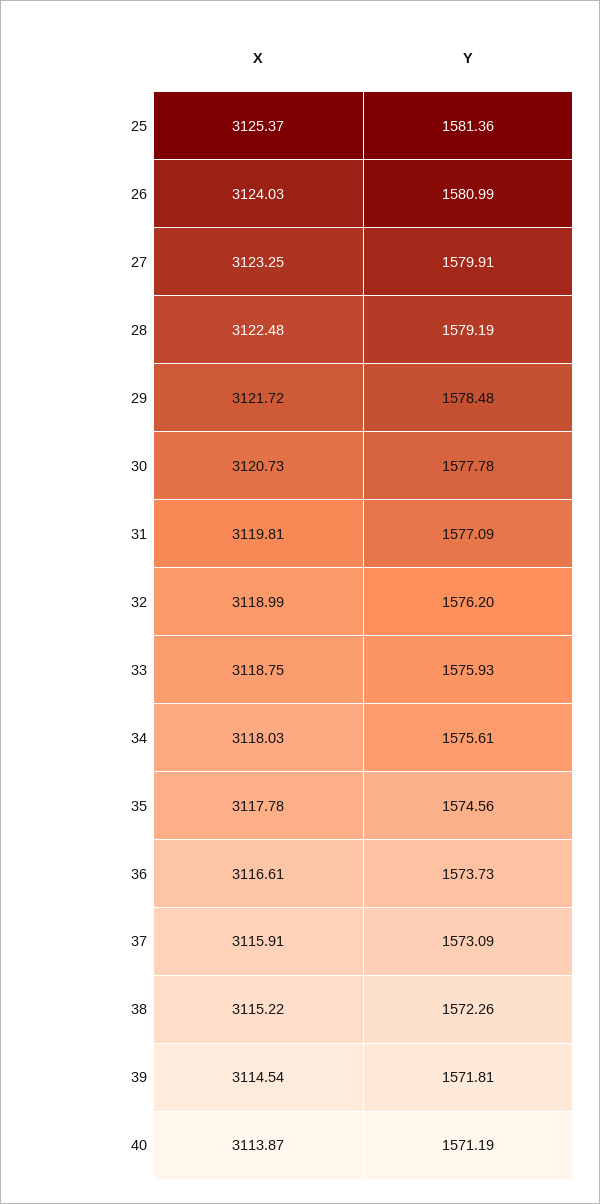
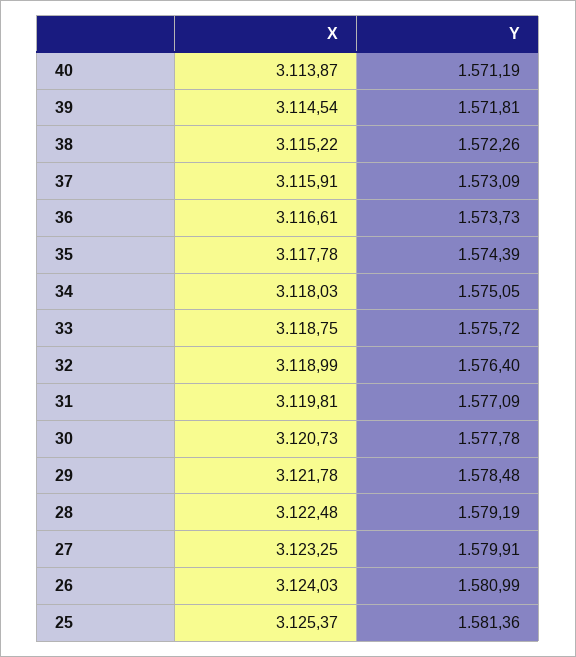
  {
    "X": {
      "25": 3125.37,
      "26": 3124.03,
      "27": 3123.25,
      "28": 3122.48,
-     "29": 3121.72,
+     "29": 3121.78,
      "30": 3120.73,
      "31": 3119.81,
      "32": 3118.99,
      "33": 3118.75,
      "34": 3118.03,
      "35": 3117.78,
      "36": 3116.61,
      "37": 3115.91,
      "38": 3115.22,
      "39": 3114.54,
      "40": 3113.87
    },
    "Y": {
      "25": 1581.36,
      "26": 1580.99,
      "27": 1579.91,
      "28": 1579.19,
      "29": 1578.48,
      "30": 1577.78,
      "31": 1577.09,
-     "32": 1576.2,
+     "32": 1576.4,
-     "33": 1575.93,
+     "33": 1575.72,
-     "34": 1575.61,
+     "34": 1575.05,
-     "35": 1574.56,
+     "35": 1574.39,
      "36": 1573.73,
      "37": 1573.09,
      "38": 1572.26,
      "39": 1571.81,
      "40": 1571.19
    }
  }

